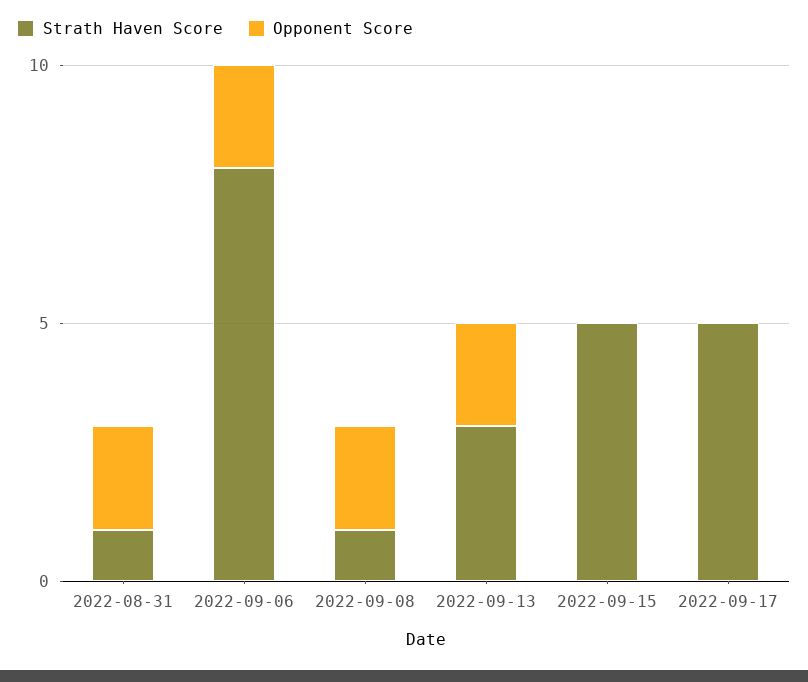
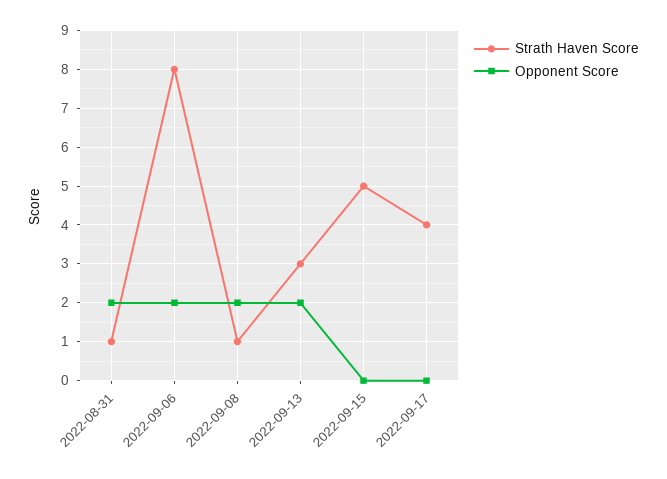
  {
    "Strath Haven Score": {
      "2022-08-31": 1,
      "2022-09-06": 8,
      "2022-09-08": 1,
      "2022-09-13": 3,
      "2022-09-15": 5,
-     "2022-09-17": 5
+     "2022-09-17": 4
    },
    "Opponent Score": {
      "2022-08-31": 2,
      "2022-09-06": 2,
      "2022-09-08": 2,
      "2022-09-13": 2,
      "2022-09-15": 0,
      "2022-09-17": 0
    }
  }

